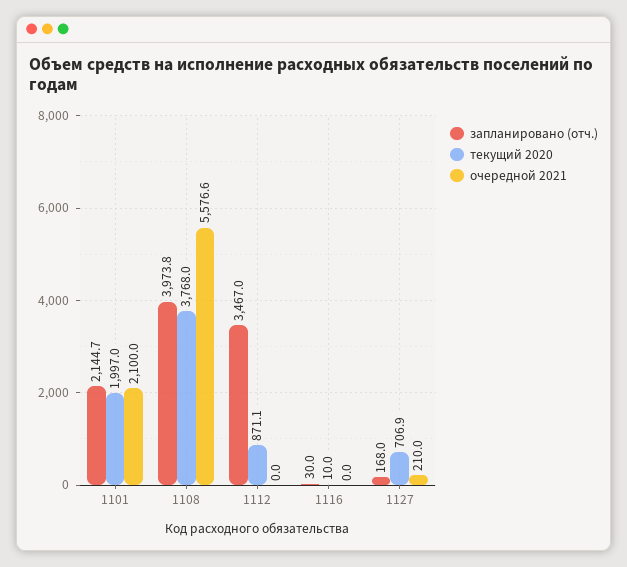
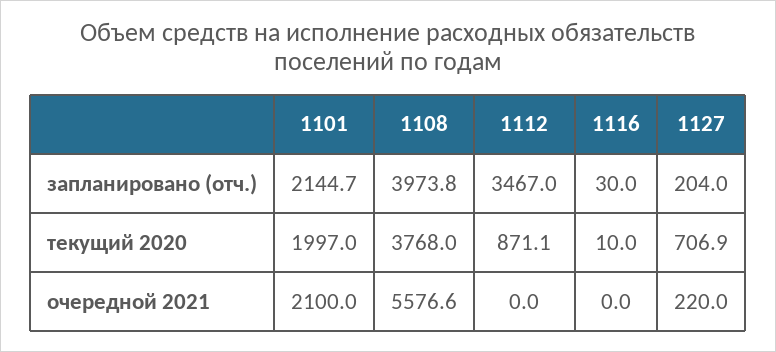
  {
    "запланировано (отч.)": {
      "1101": 2144.7,
      "1108": 3973.8,
      "1112": 3467,
      "1116": 30,
-     "1127": 168
+     "1127": 204
    },
    "текущий 2020": {
      "1101": 1997,
      "1108": 3768,
      "1112": 871.1,
      "1116": 10,
      "1127": 706.9
    },
    "очередной 2021": {
      "1101": 2100,
      "1108": 5576.6,
      "1112": 0,
      "1116": 0,
-     "1127": 210
+     "1127": 220
    }
  }

